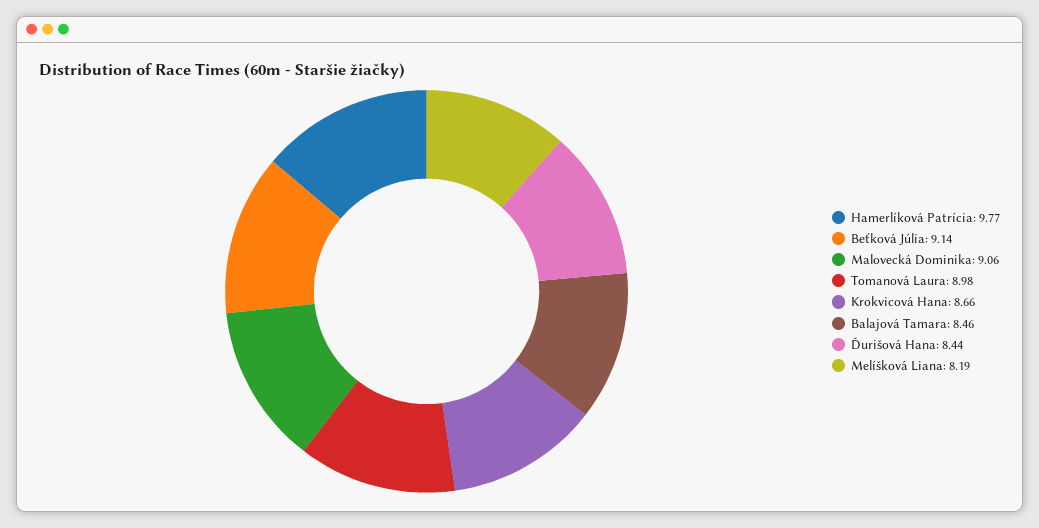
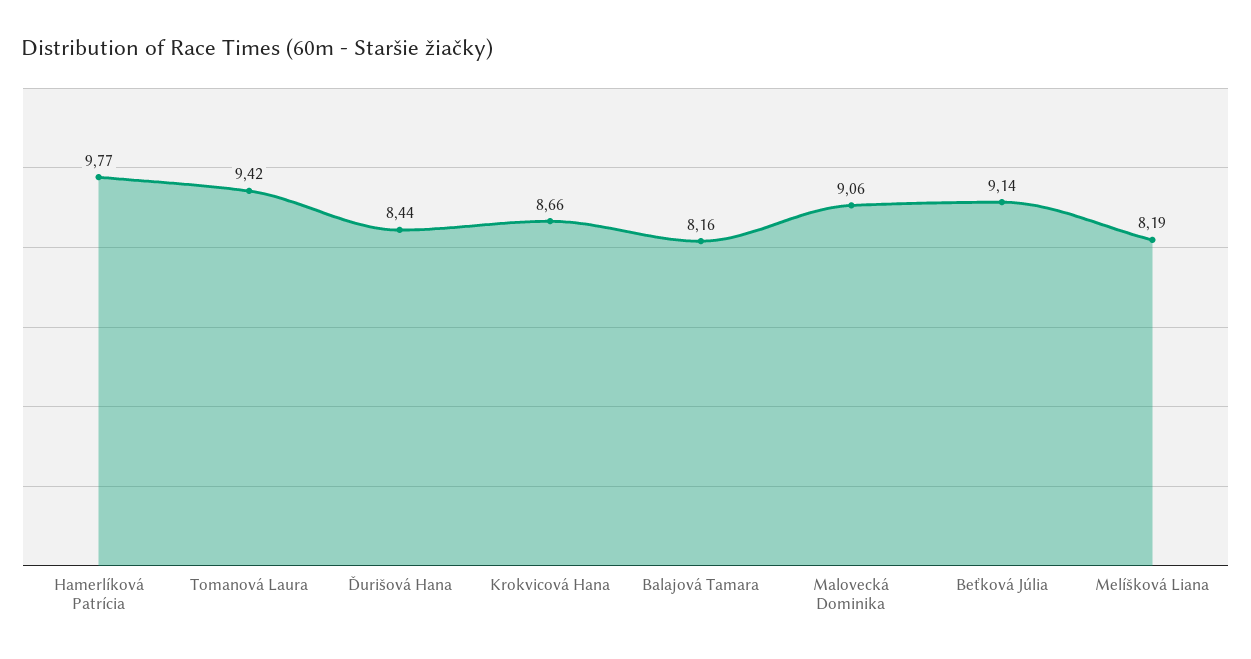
  {
    "Hamerlíková Patrícia": 9.77,
    "Beťková Júlia": 9.14,
    "Malovecká Dominika": 9.06,
-   "Tomanová Laura": 8.98,
+   "Tomanová Laura": 9.42,
    "Krokvicová Hana": 8.66,
-   "Balajová Tamara": 8.46,
+   "Balajová Tamara": 8.16,
    "Ďurišová Hana": 8.44,
    "Melíšková Liana": 8.19
  }

